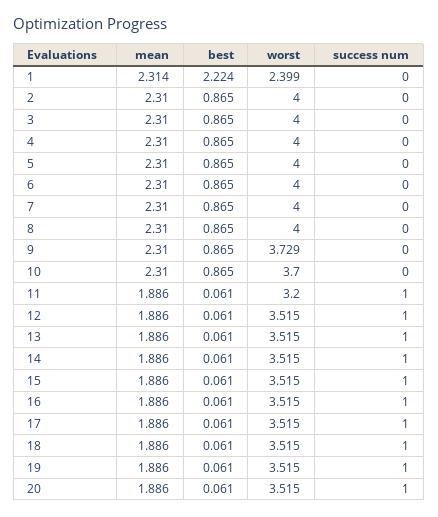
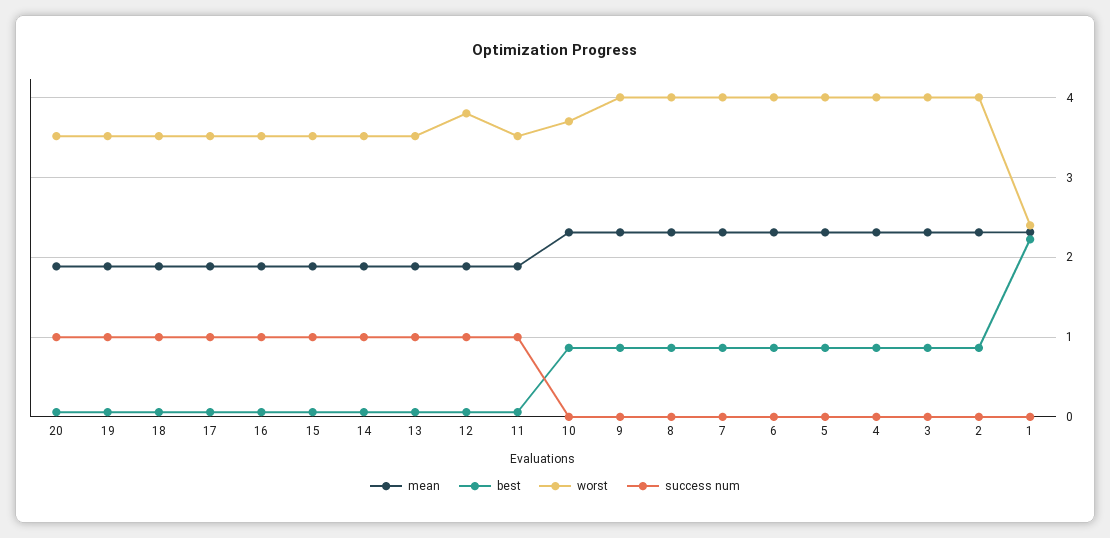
  {
    "mean": {
      "1": 2.314,
      "2": 2.31,
      "3": 2.31,
      "4": 2.31,
      "5": 2.31,
      "6": 2.31,
      "7": 2.31,
      "8": 2.31,
      "9": 2.31,
      "10": 2.31,
      "11": 1.886,
      "12": 1.886,
      "13": 1.886,
      "14": 1.886,
      "15": 1.886,
      "16": 1.886,
      "17": 1.886,
      "18": 1.886,
      "19": 1.886,
      "20": 1.886
    },
    "best": {
      "1": 2.224,
      "2": 0.865,
      "3": 0.865,
      "4": 0.865,
      "5": 0.865,
      "6": 0.865,
      "7": 0.865,
      "8": 0.865,
      "9": 0.865,
      "10": 0.865,
      "11": 0.061,
      "12": 0.061,
      "13": 0.061,
      "14": 0.061,
      "15": 0.061,
      "16": 0.061,
      "17": 0.061,
      "18": 0.061,
      "19": 0.061,
      "20": 0.061
    },
    "worst": {
      "1": 2.399,
      "2": 4,
      "3": 4,
      "4": 4,
      "5": 4,
      "6": 4,
      "7": 4,
      "8": 4,
-     "9": 3.729,
+     "9": 4,
      "10": 3.7,
-     "11": 3.2,
+     "11": 3.5,
-     "12": 3.515,
+     "12": 3.8,
      "13": 3.515,
      "14": 3.515,
      "15": 3.515,
      "16": 3.515,
      "17": 3.515,
      "18": 3.515,
      "19": 3.515,
      "20": 3.515
    },
    "success num": {
      "1": 0,
      "2": 0,
      "3": 0,
      "4": 0,
      "5": 0,
      "6": 0,
      "7": 0,
      "8": 0,
      "9": 0,
      "10": 0,
      "11": 1,
      "12": 1,
      "13": 1,
      "14": 1,
      "15": 1,
      "16": 1,
      "17": 1,
      "18": 1,
      "19": 1,
      "20": 1
    }
  }

